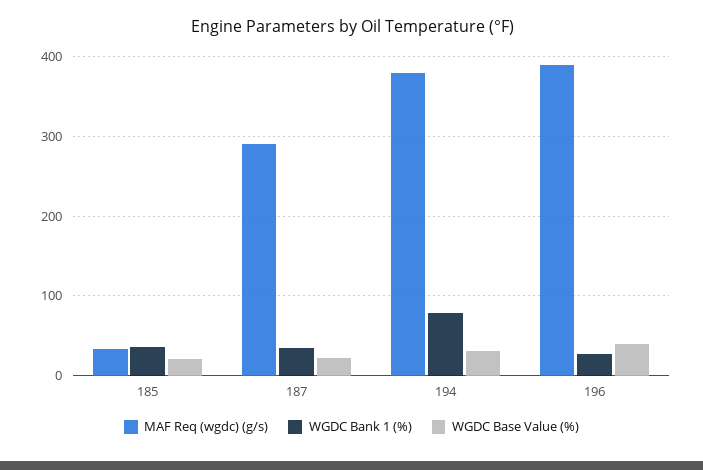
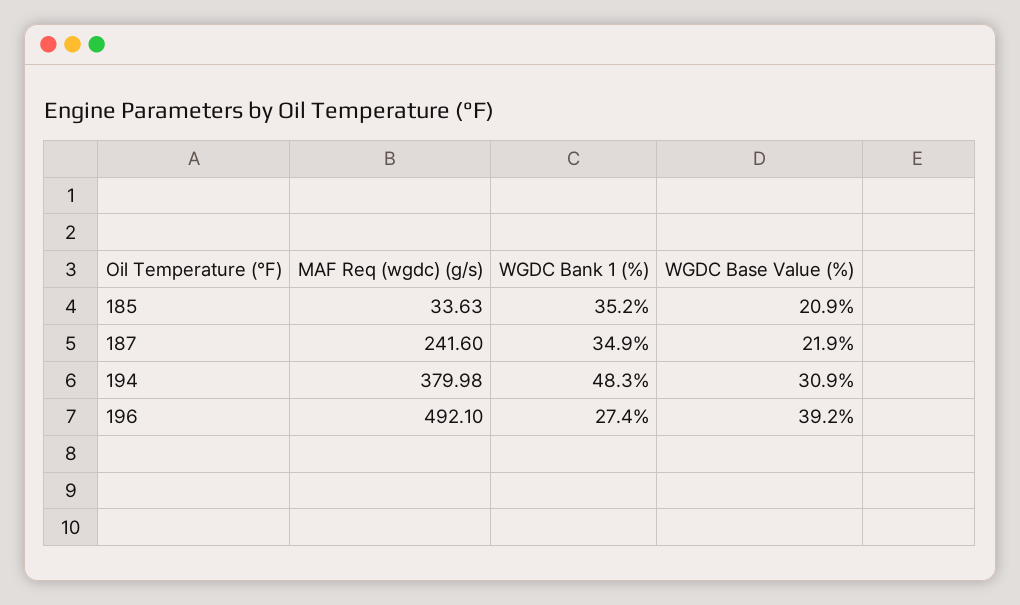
  {
    "MAF Req (wgdc) (g/s)": {
      "185": 33.63,
-     "187": 290,
+     "187": 241.6,
      "194": 379.98,
-     "196": 390
+     "196": 492.1
    },
    "WGDC Bank 1 (%)": {
      "185": 35.2,
      "187": 34.9,
-     "194": 80,
+     "194": 48.3,
      "196": 27.4
    },
    "WGDC Base Value (%)": {
      "185": 20.9,
      "187": 21.9,
      "194": 30.9,
      "196": 39.2
    }
  }

